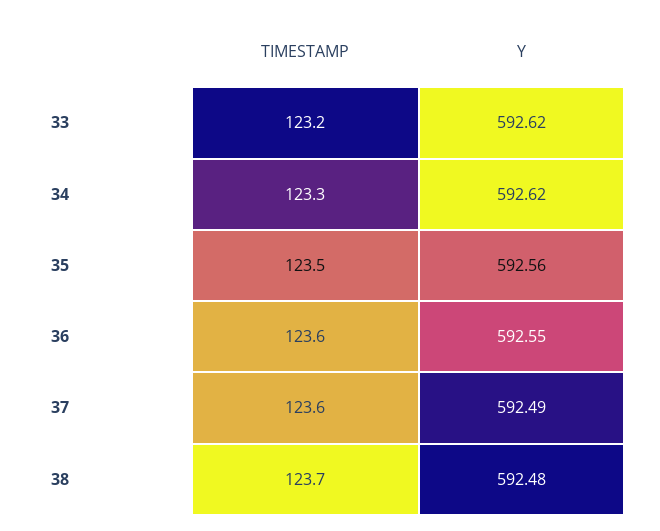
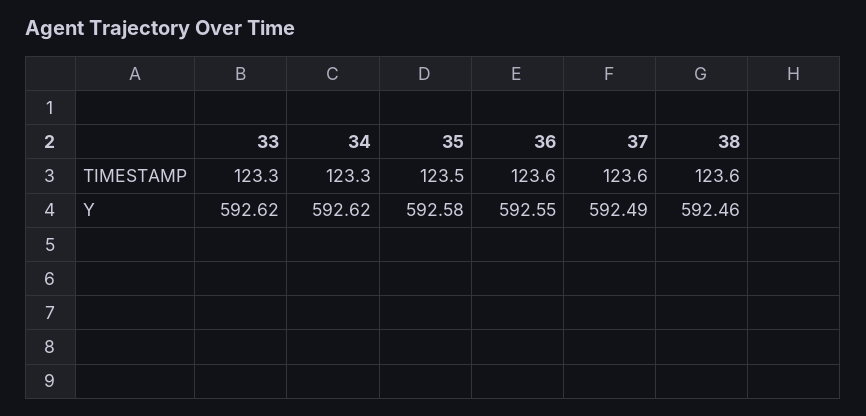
  {
    "TIMESTAMP": {
-     "33": 123.2,
+     "33": 123.3,
      "34": 123.3,
      "35": 123.5,
      "36": 123.6,
      "37": 123.6,
-     "38": 123.7
+     "38": 123.6
    },
    "Y": {
      "33": 592.62,
      "34": 592.62,
-     "35": 592.56,
+     "35": 592.58,
      "36": 592.55,
      "37": 592.49,
-     "38": 592.48
+     "38": 592.46
    }
  }

